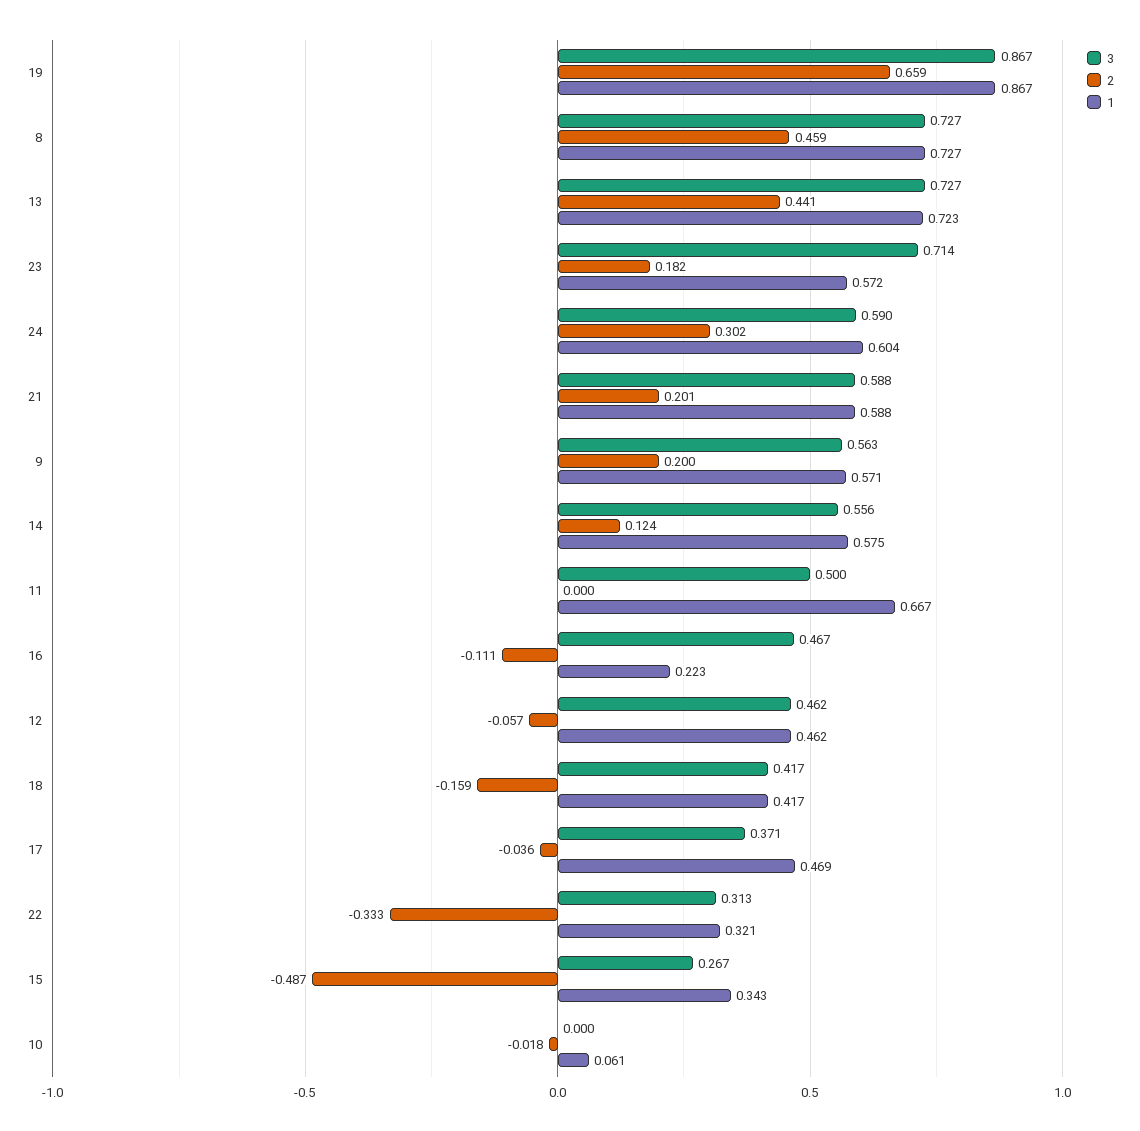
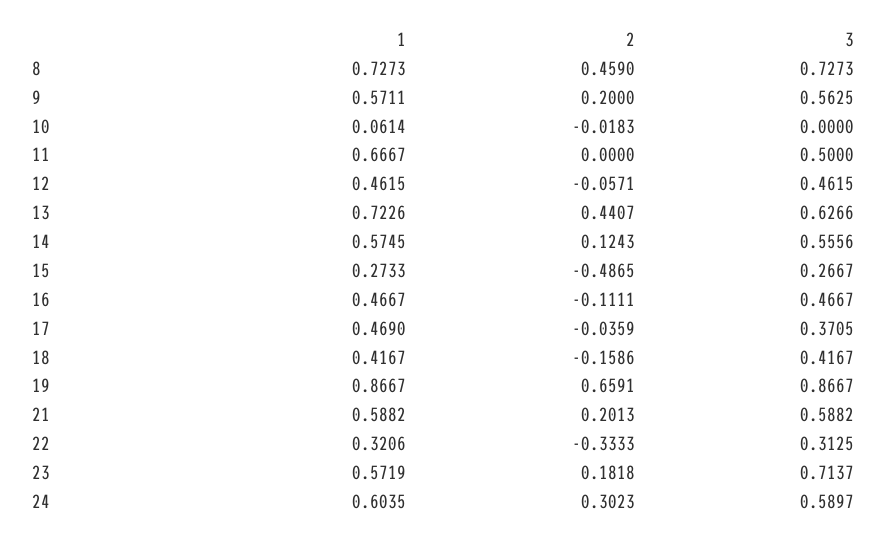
  {
    "3": {
      "19": 0.8667,
      "8": 0.7273,
-     "13": 0.727,
+     "13": 0.6266,
      "23": 0.7137,
      "24": 0.5897,
      "21": 0.5882,
      "9": 0.5625,
      "14": 0.5556,
      "11": 0.5,
      "16": 0.4667,
      "12": 0.4615,
      "18": 0.4167,
      "17": 0.3705,
      "22": 0.3125,
      "15": 0.2667,
      "10": 0
    },
    "2": {
      "19": 0.6591,
      "8": 0.459,
      "13": 0.4407,
      "23": 0.1818,
      "24": 0.3023,
      "21": 0.2013,
      "9": 0.2,
      "14": 0.1243,
      "11": 0,
      "16": -0.1111,
      "12": -0.0571,
      "18": -0.1586,
      "17": -0.0359,
      "22": -0.3333,
      "15": -0.4865,
      "10": -0.0183
    },
    "1": {
      "19": 0.8667,
      "8": 0.7273,
      "13": 0.7226,
      "23": 0.5719,
      "24": 0.6035,
      "21": 0.5882,
      "9": 0.5711,
      "14": 0.5745,
      "11": 0.6667,
-     "16": 0.223,
+     "16": 0.4667,
      "12": 0.4615,
      "18": 0.4167,
      "17": 0.469,
      "22": 0.3206,
-     "15": 0.343,
+     "15": 0.2733,
      "10": 0.0614
    }
  }

